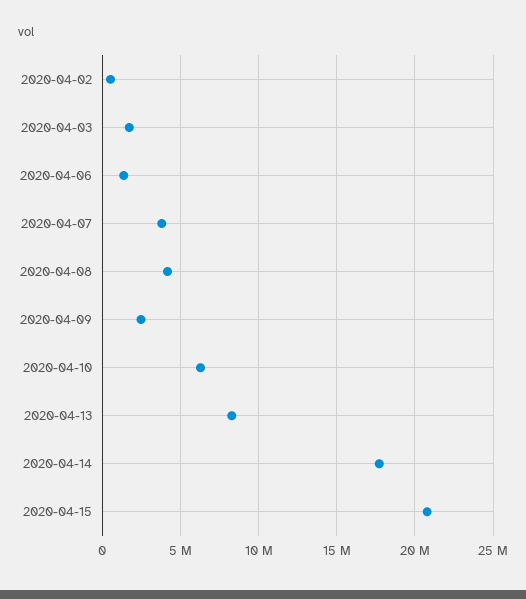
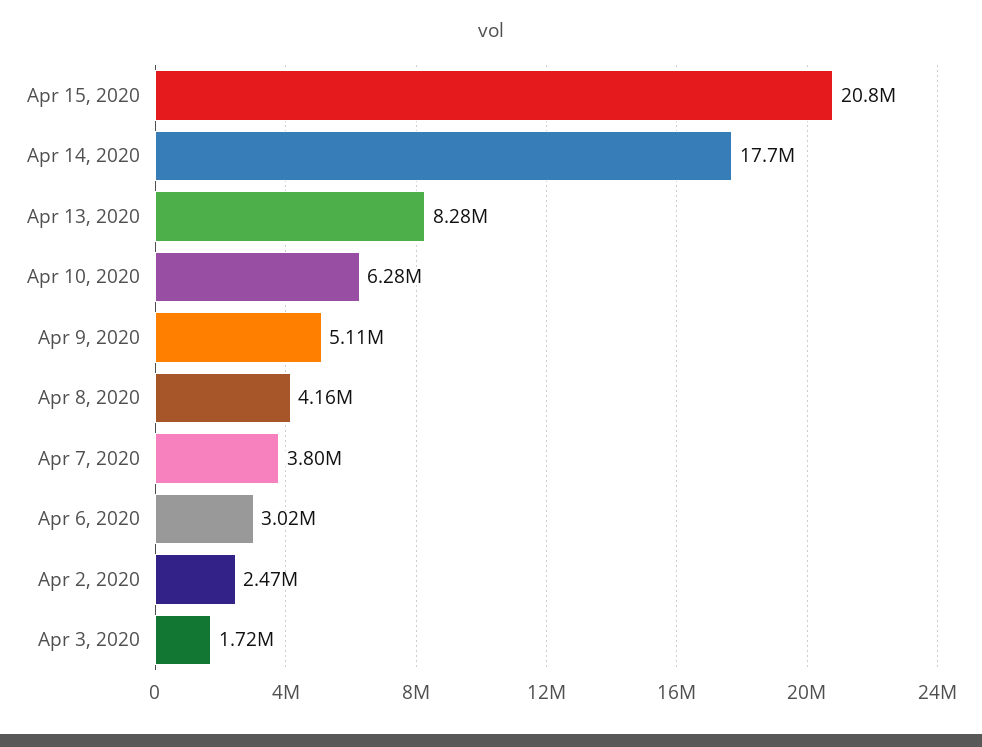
  {
-   "2020-04-02": 500000,
+   "2020-04-02": 2470000,
    "2020-04-03": 1720000,
-   "2020-04-06": 1500000,
+   "2020-04-06": 3020000,
    "2020-04-07": 3800000,
    "2020-04-08": 4160000,
-   "2020-04-09": 2500000,
+   "2020-04-09": 5110000,
    "2020-04-10": 6280000,
    "2020-04-13": 8280000,
    "2020-04-14": 17700000,
    "2020-04-15": 20800000
  }

